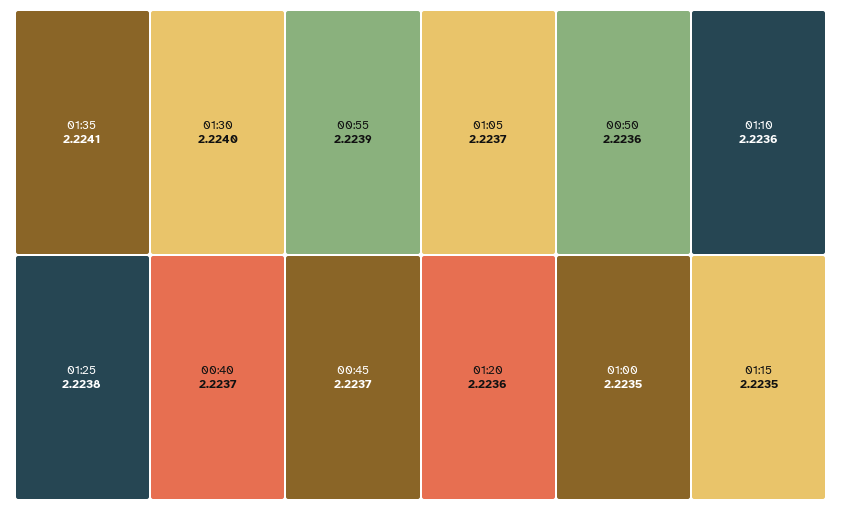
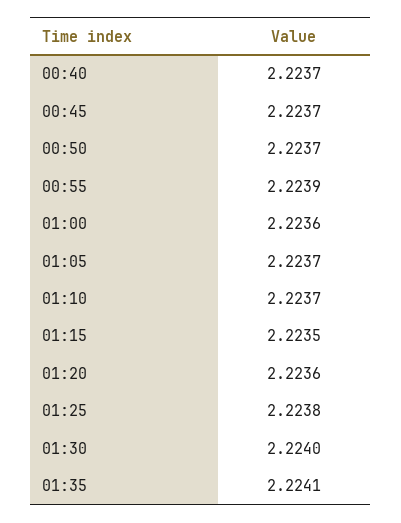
  {
    "01:35": 2.2241,
    "01:30": 2.224,
    "00:55": 2.2239,
    "01:25": 2.2238,
    "00:40": 2.2237,
    "00:45": 2.2237,
    "01:05": 2.2237,
-   "00:50": 2.2236,
+   "00:50": 2.2237,
-   "01:10": 2.2236,
+   "01:10": 2.2237,
    "01:20": 2.2236,
-   "01:00": 2.2235,
+   "01:00": 2.2236,
    "01:15": 2.2235
  }

